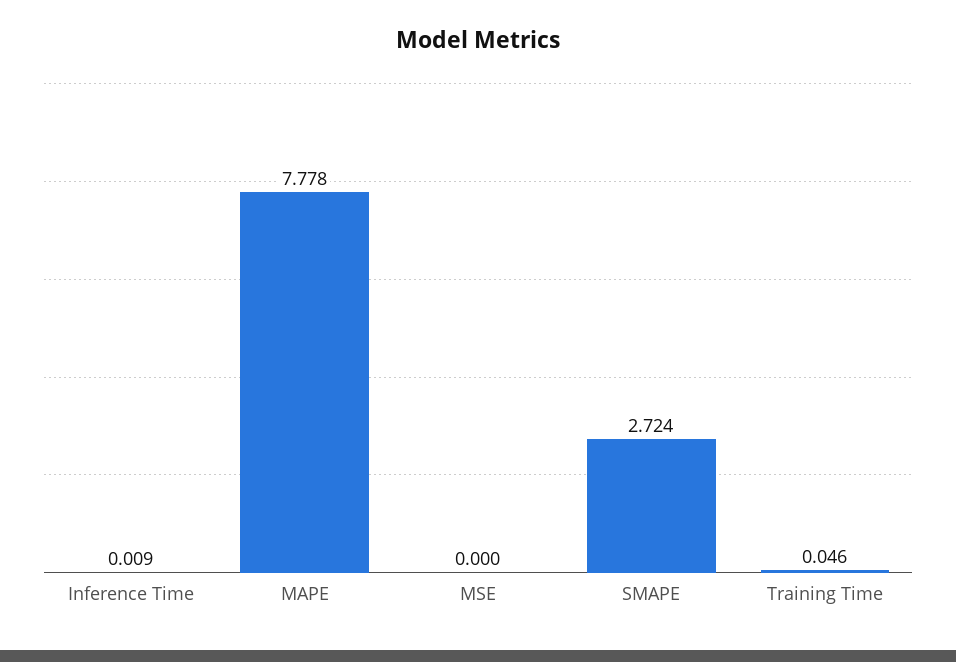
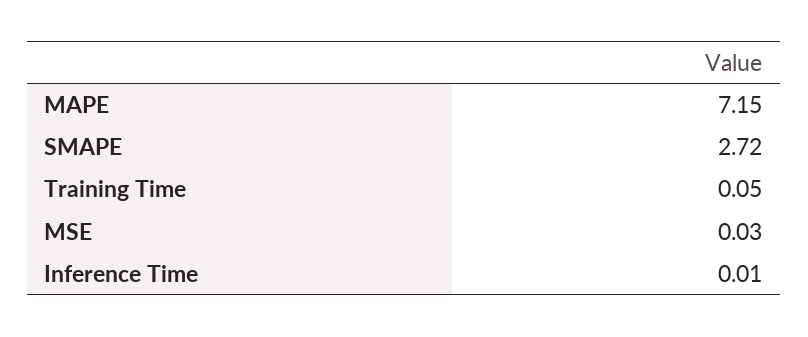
  {
    "Inference Time": 0.009,
-   "MAPE": 7.778,
+   "MAPE": 7.15,
-   "MSE": 0,
+   "MSE": 0.03,
    "SMAPE": 2.724,
    "Training Time": 0.046
  }

